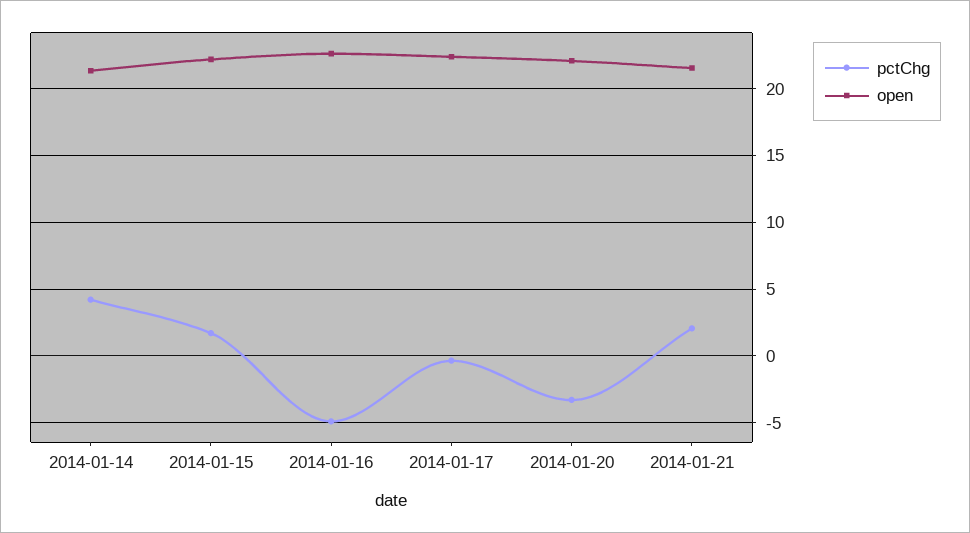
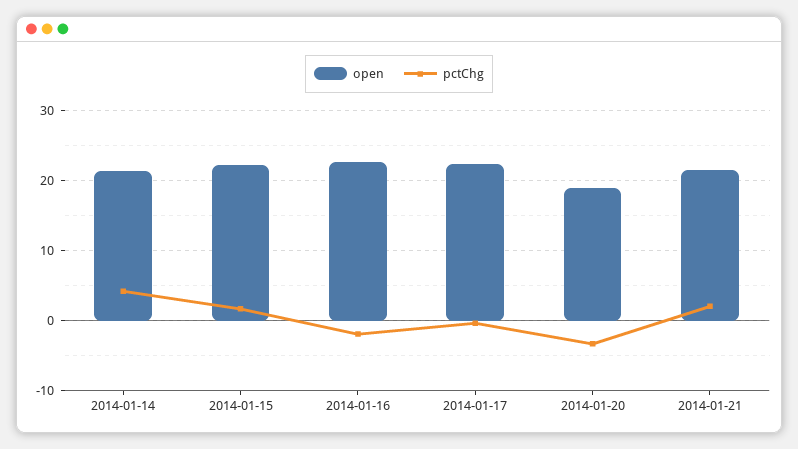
  {
    "pctChg": {
      "2014-01-14": 4,
      "2014-01-15": 1.5,
-     "2014-01-16": -5,
+     "2014-01-16": -2,
      "2014-01-17": -0.5,
      "2014-01-20": -3.5,
      "2014-01-21": 2
    },
    "open": {
      "2014-01-14": 21.5,
      "2014-01-15": 22,
      "2014-01-16": 22.5,
      "2014-01-17": 22.5,
-     "2014-01-20": 22,
+     "2014-01-20": 19,
      "2014-01-21": 21.5
    }
  }

